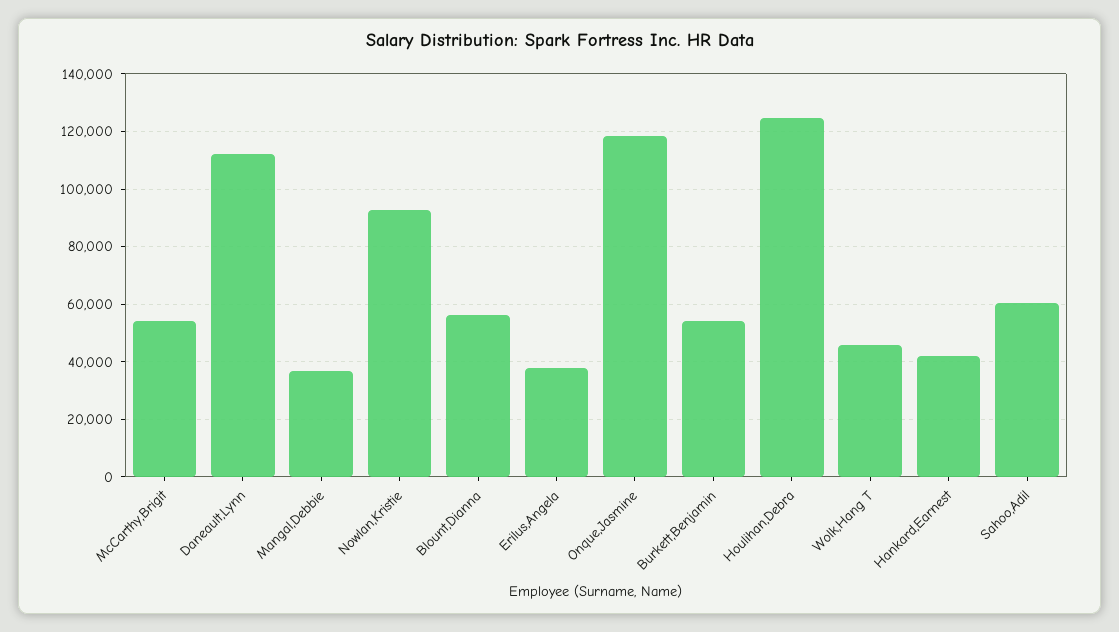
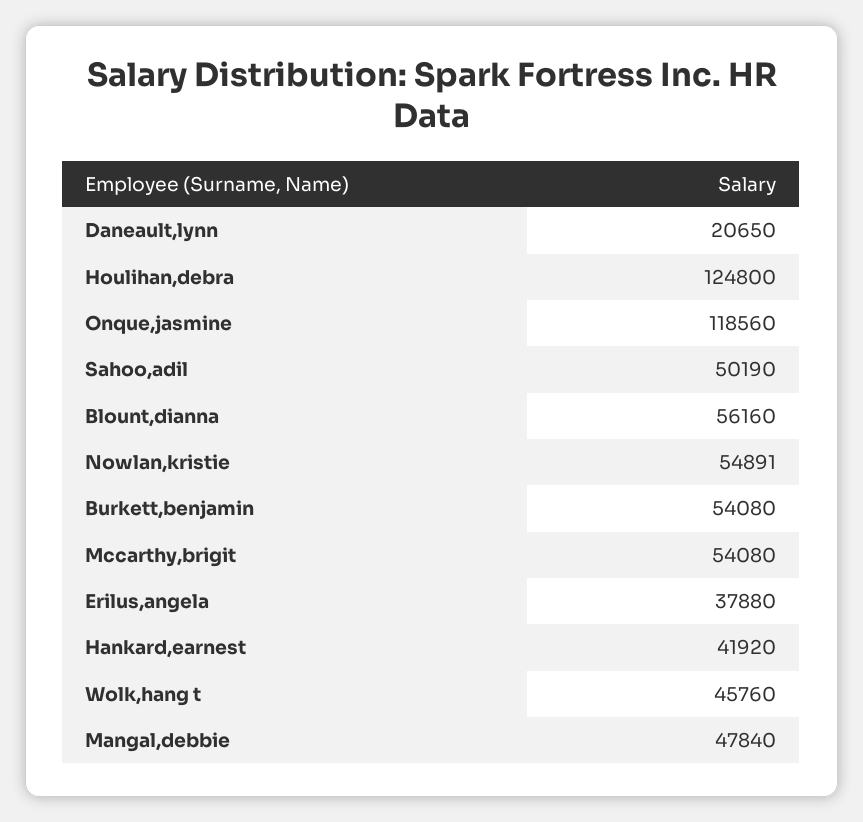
  {
    "McCarthy,Brigit": 54080,
-   "Daneault,Lynn": 112500,
+   "Daneault,Lynn": 20650,
-   "Mangal,Debbie": 37500,
+   "Mangal,Debbie": 47840,
-   "Nowlan,Kristie": 92500,
+   "Nowlan,Kristie": 54891,
    "Blount,Dianna": 56160,
    "Erilus,Angela": 37880,
    "Onque,Jasmine": 118560,
    "Burkett,Benjamin": 54080,
    "Houlihan,Debra": 124800,
    "Wolk,Hang T": 45760,
    "Hankard,Earnest": 41920,
-   "Sahoo,Adil": 60000
+   "Sahoo,Adil": 50190
  }

